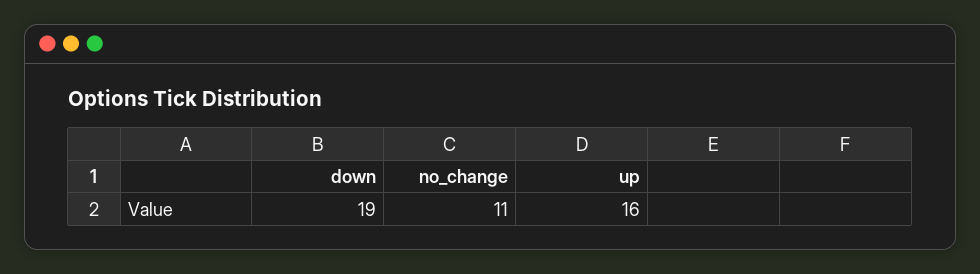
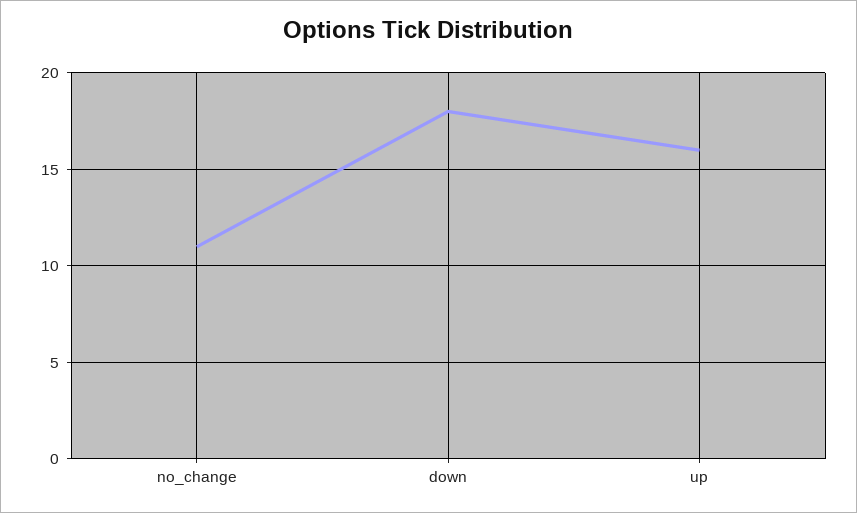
  {
-   "down": 19,
+   "down": 18,
    "no_change": 11,
    "up": 16
  }

